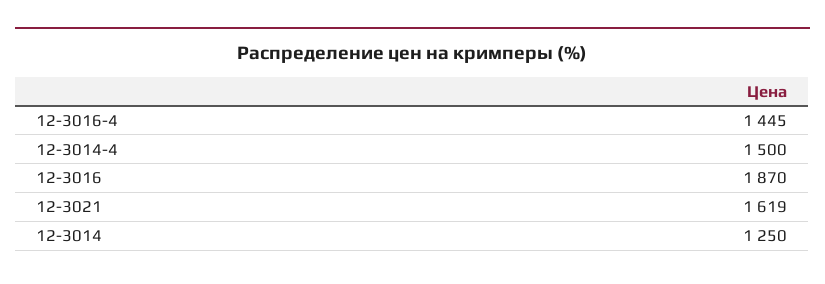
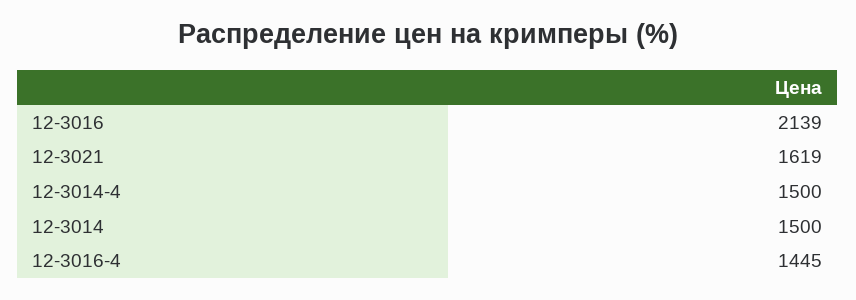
  {
    "12-3016-4": 1445,
    "12-3014-4": 1500,
-   "12-3016": 1870,
+   "12-3016": 2139,
    "12-3021": 1619,
-   "12-3014": 1250
+   "12-3014": 1500
  }

